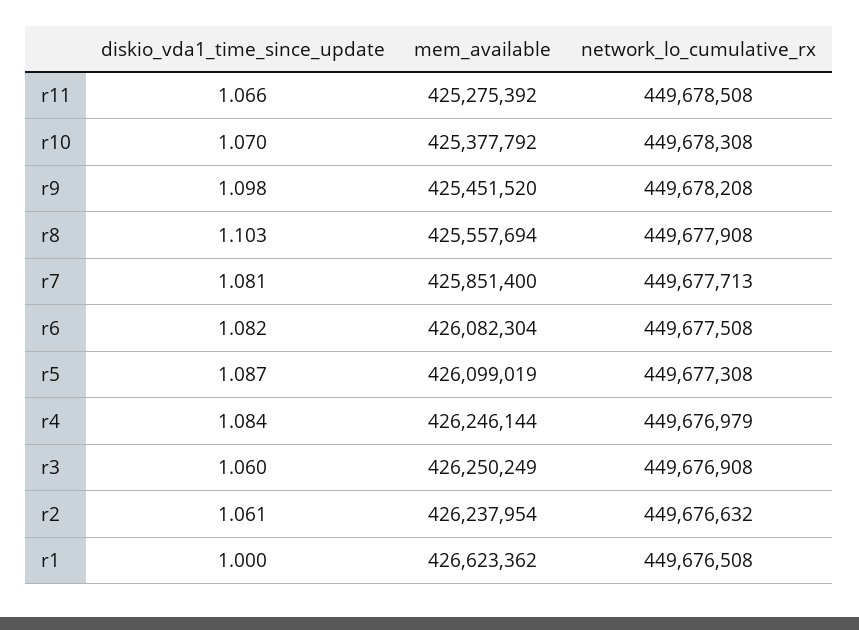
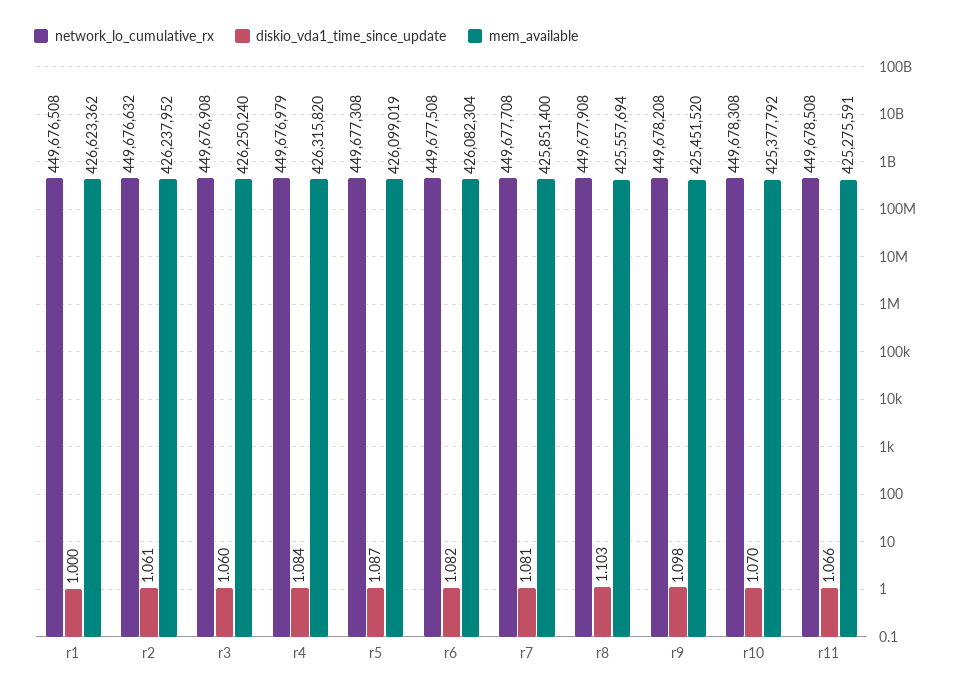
  {
    "diskio_vda1_time_since_update": {
      "r11": 1.066,
      "r10": 1.07,
      "r9": 1.098,
      "r8": 1.103,
      "r7": 1.081,
      "r6": 1.082,
      "r5": 1.087,
      "r4": 1.084,
      "r3": 1.06,
      "r2": 1.061,
      "r1": 1
    },
    "mem_available": {
-     "r11": 425275392,
+     "r11": 425275591,
      "r10": 425377792,
      "r9": 425451520,
      "r8": 425557694,
      "r7": 425851400,
      "r6": 426082304,
      "r5": 426099019,
-     "r4": 426246144,
+     "r4": 426315820,
-     "r3": 426250249,
+     "r3": 426250240,
-     "r2": 426237954,
+     "r2": 426237952,
      "r1": 426623362
    },
    "network_lo_cumulative_rx": {
      "r11": 449678508,
      "r10": 449678308,
      "r9": 449678208,
      "r8": 449677908,
-     "r7": 449677713,
+     "r7": 449677708,
      "r6": 449677508,
      "r5": 449677308,
      "r4": 449676979,
      "r3": 449676908,
      "r2": 449676632,
      "r1": 449676508
    }
  }

